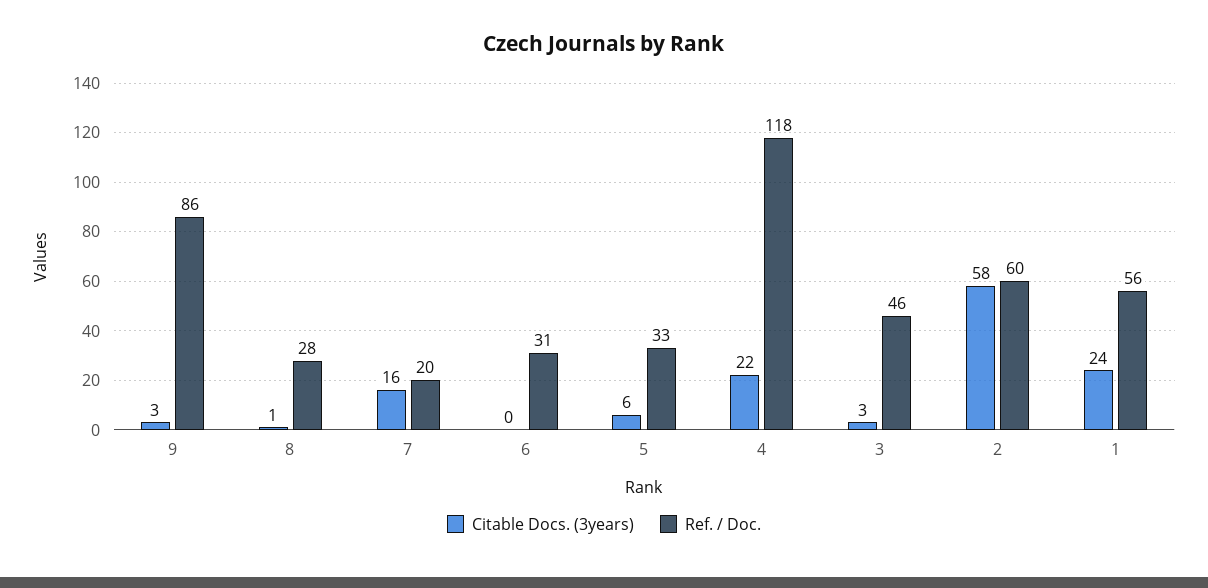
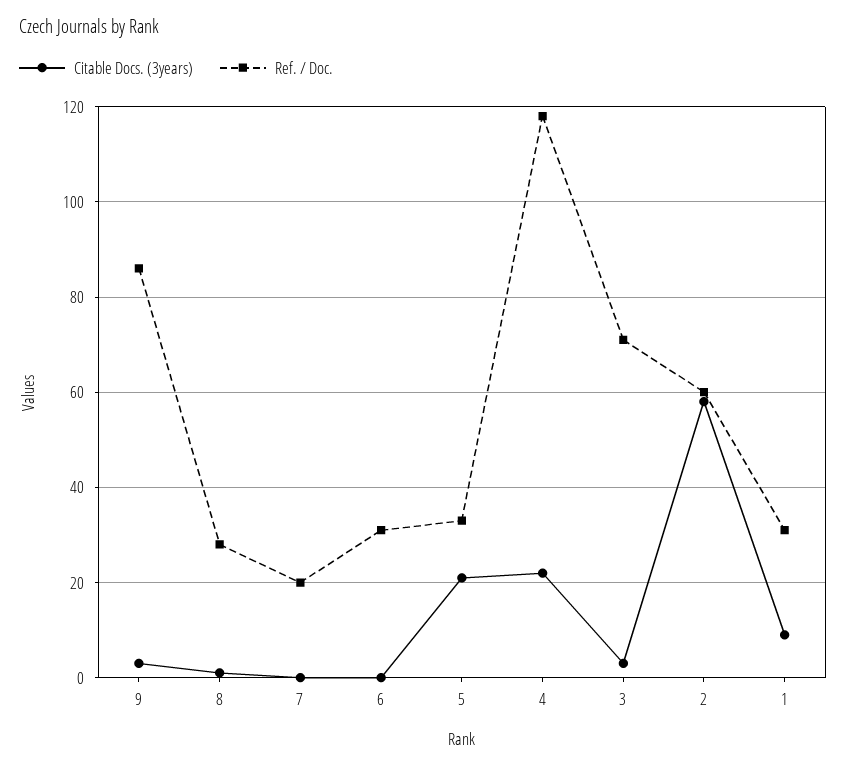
  {
    "Citable Docs. (3years)": {
      "9": 3,
      "8": 1,
-     "7": 16,
+     "7": 0,
      "6": 0,
-     "5": 6,
+     "5": 20,
      "4": 22,
      "3": 3,
      "2": 58,
-     "1": 24
+     "1": 10
    },
    "Ref. / Doc.": {
      "9": 86,
      "8": 28,
      "7": 20,
      "6": 31,
      "5": 33,
      "4": 118,
-     "3": 46,
+     "3": 70,
      "2": 60,
-     "1": 56
+     "1": 30
    }
  }

